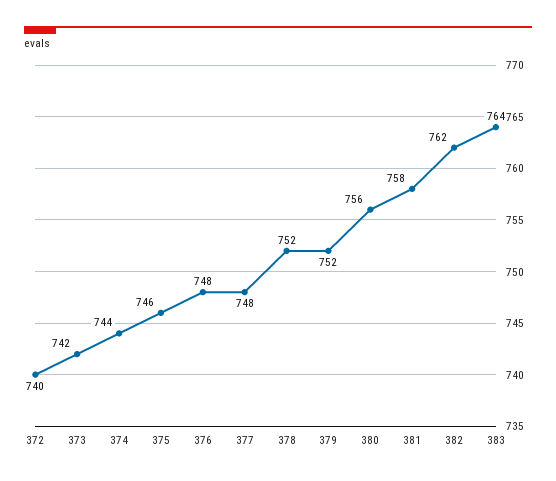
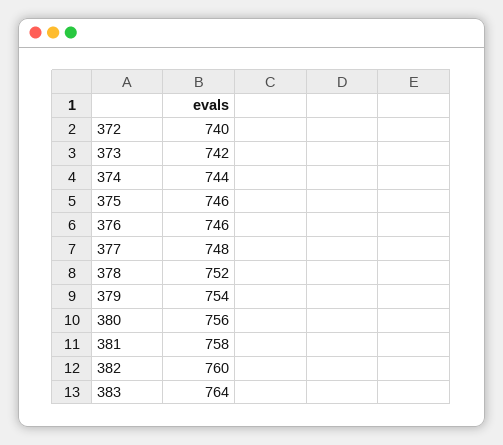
  {
    "372": 740,
    "373": 742,
    "374": 744,
    "375": 746,
-   "376": 748,
+   "376": 746,
    "377": 748,
    "378": 752,
-   "379": 752,
+   "379": 754,
    "380": 756,
    "381": 758,
-   "382": 762,
+   "382": 760,
    "383": 764
  }

